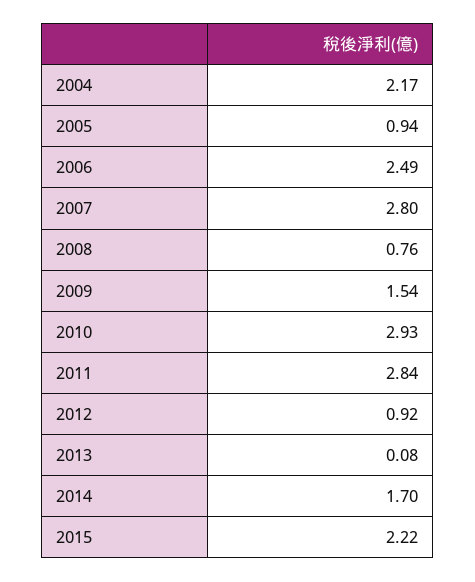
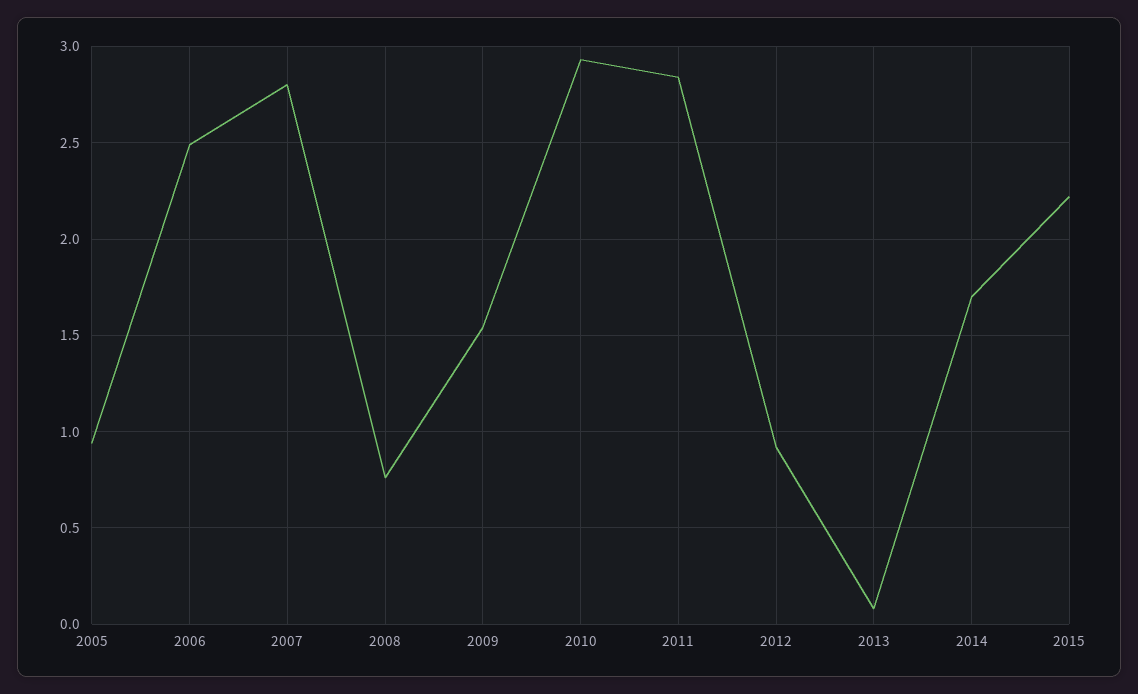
  {
-   "2004": 2.17,
    "2005": 0.94,
    "2006": 2.49,
    "2007": 2.8,
    "2008": 0.76,
    "2009": 1.54,
    "2010": 2.93,
    "2011": 2.84,
    "2012": 0.92,
    "2013": 0.08,
    "2014": 1.7,
    "2015": 2.22
  }

